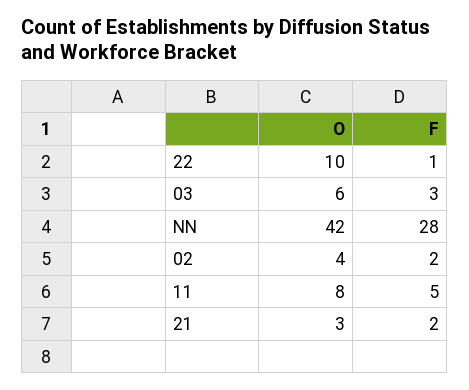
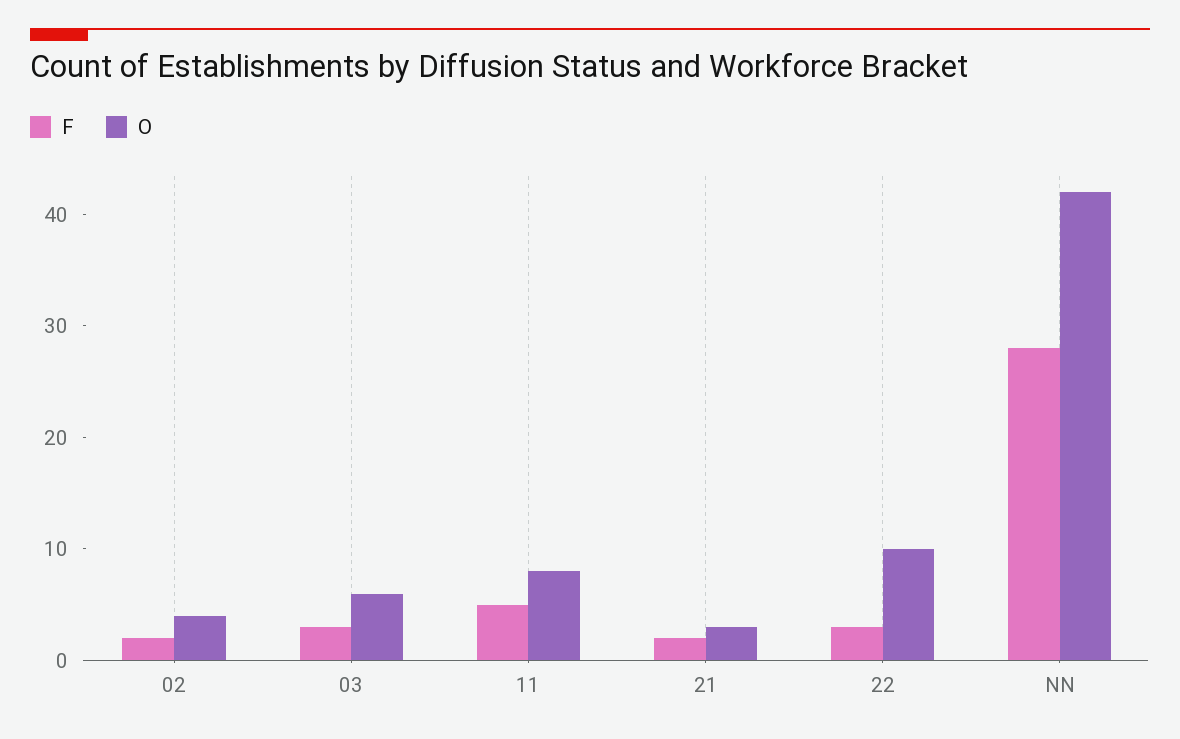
  {
    "O": {
      "22": 10,
      "03": 6,
      "NN": 42,
      "02": 4,
      "11": 8,
      "21": 3
    },
    "F": {
-     "22": 1,
+     "22": 3,
      "03": 3,
      "NN": 28,
      "02": 2,
      "11": 5,
      "21": 2
    }
  }

